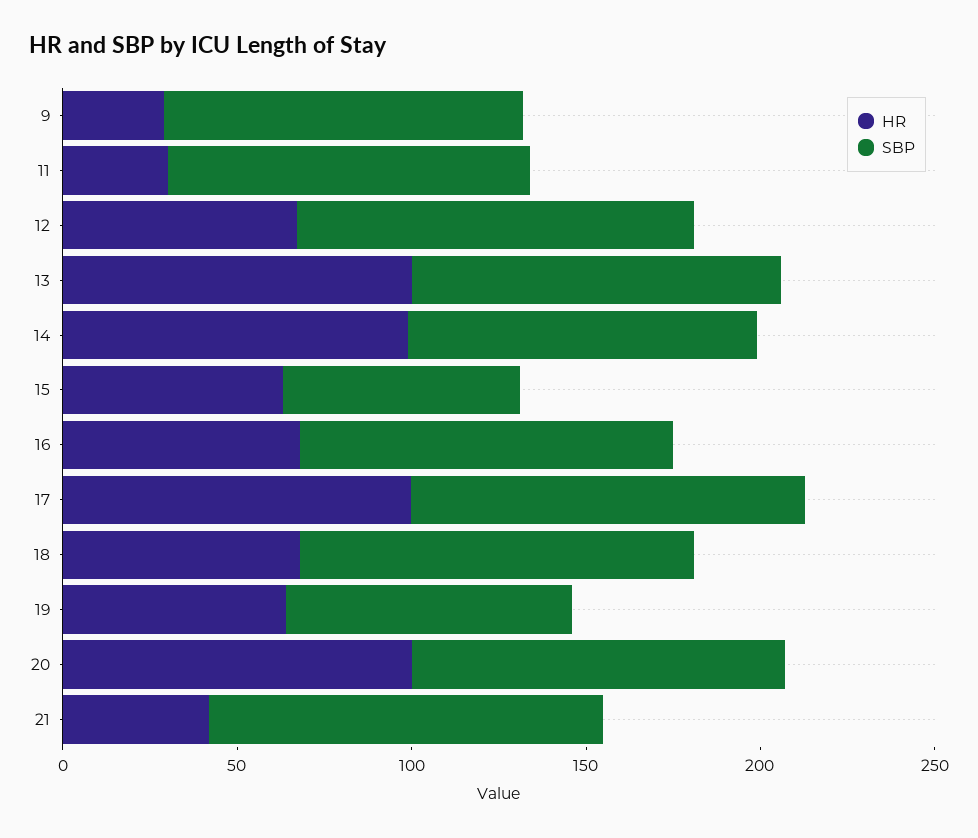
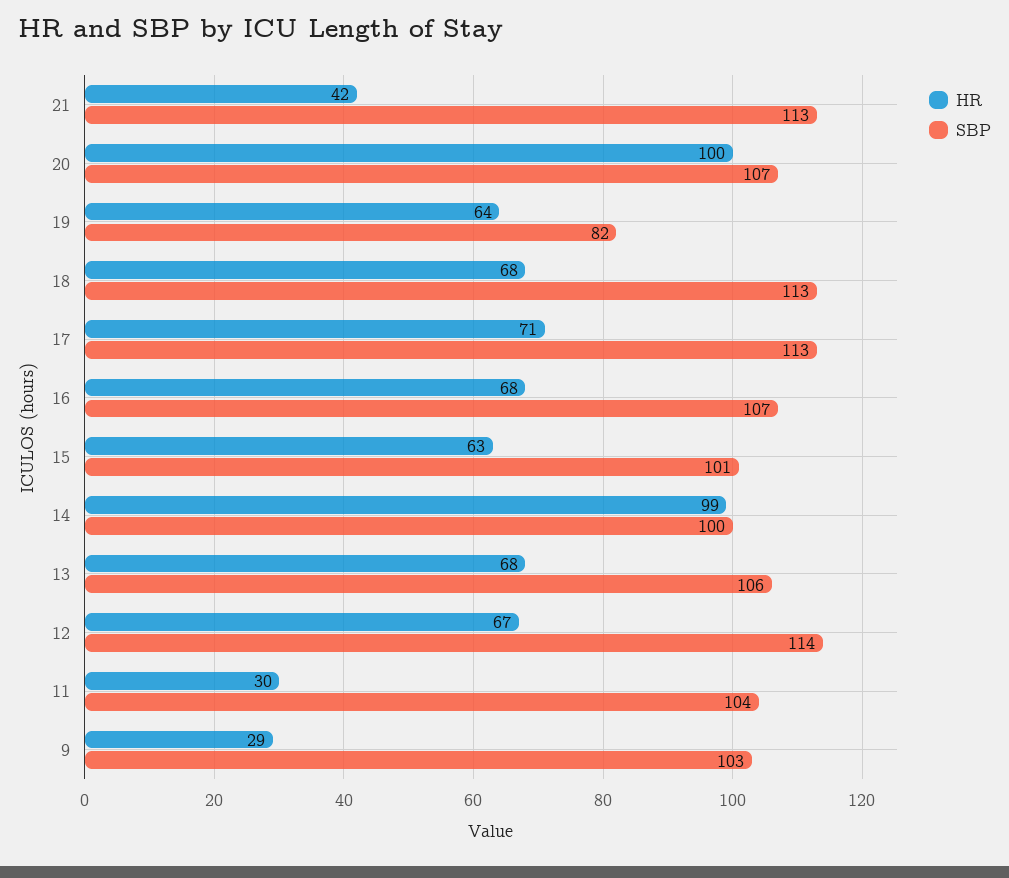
  {
    "HR": {
      "9": 29,
      "11": 30,
      "12": 67,
-     "13": 100,
+     "13": 68,
      "14": 99,
      "15": 63,
      "16": 68,
-     "17": 100,
+     "17": 71,
      "18": 68,
      "19": 64,
      "20": 100,
      "21": 42
    },
    "SBP": {
      "9": 103,
      "11": 104,
      "12": 114,
      "13": 106,
      "14": 100,
-     "15": 70,
+     "15": 101,
      "16": 107,
      "17": 113,
      "18": 113,
      "19": 82,
      "20": 107,
      "21": 113
    }
  }

